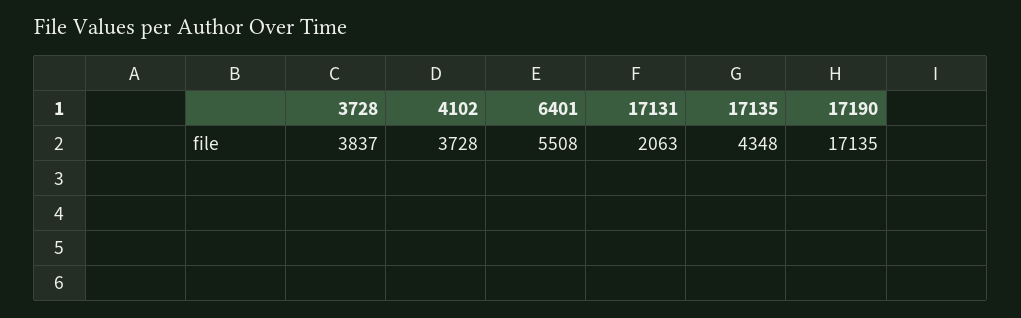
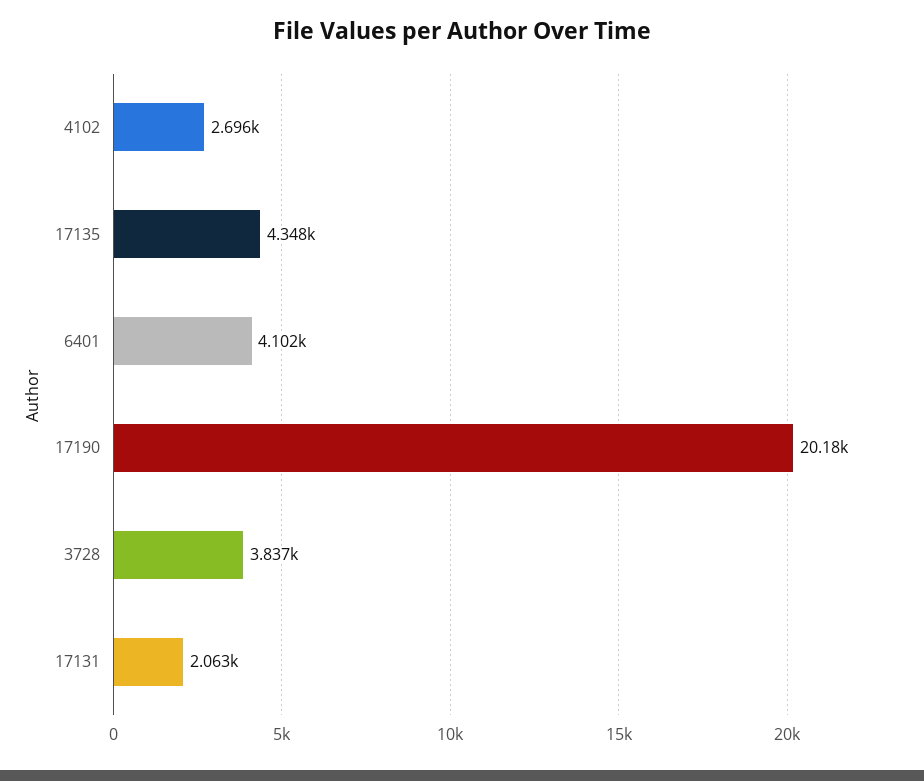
  {
    "3728": 3837,
-   "4102": 3728,
+   "4102": 2696,
-   "6401": 5508,
+   "6401": 4102,
    "17131": 2063,
    "17135": 4348,
-   "17190": 17135
+   "17190": 20180
  }

